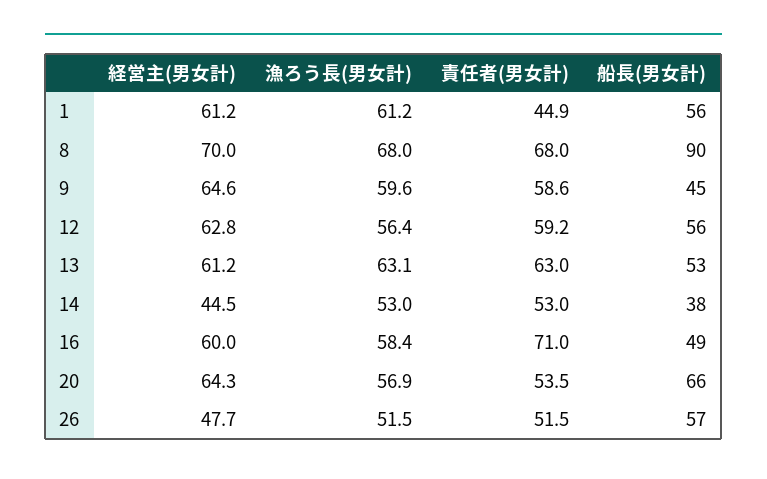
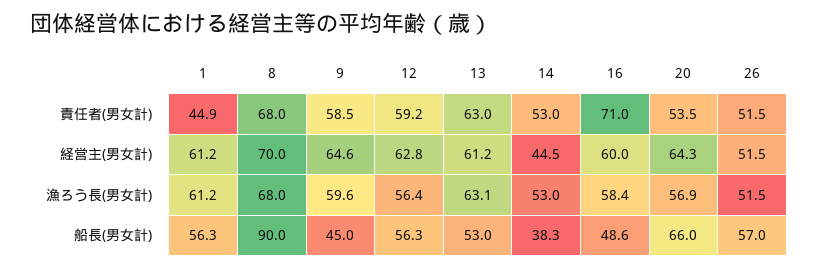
  {
    "経営主(男女計)": {
      "1": 61.2,
      "8": 70,
      "9": 64.6,
      "12": 62.8,
      "13": 61.2,
      "14": 44.5,
      "16": 60,
      "20": 64.3,
-     "26": 47.7
+     "26": 51.5
    },
    "漁ろう長(男女計)": {
      "1": 61.2,
      "8": 68,
      "9": 59.6,
      "12": 56.4,
      "13": 63.1,
      "14": 53,
      "16": 58.4,
      "20": 56.9,
      "26": 51.5
    },
    "責任者(男女計)": {
      "1": 44.9,
      "8": 68,
-     "9": 58.6,
+     "9": 58.5,
      "12": 59.2,
      "13": 63,
      "14": 53,
      "16": 71,
      "20": 53.5,
      "26": 51.5
    },
    "船長(男女計)": {
      "1": 56.3,
      "8": 90,
      "9": 45,
      "12": 56.3,
      "13": 53,
      "14": 38.3,
      "16": 48.6,
      "20": 66,
      "26": 57
    }
  }

